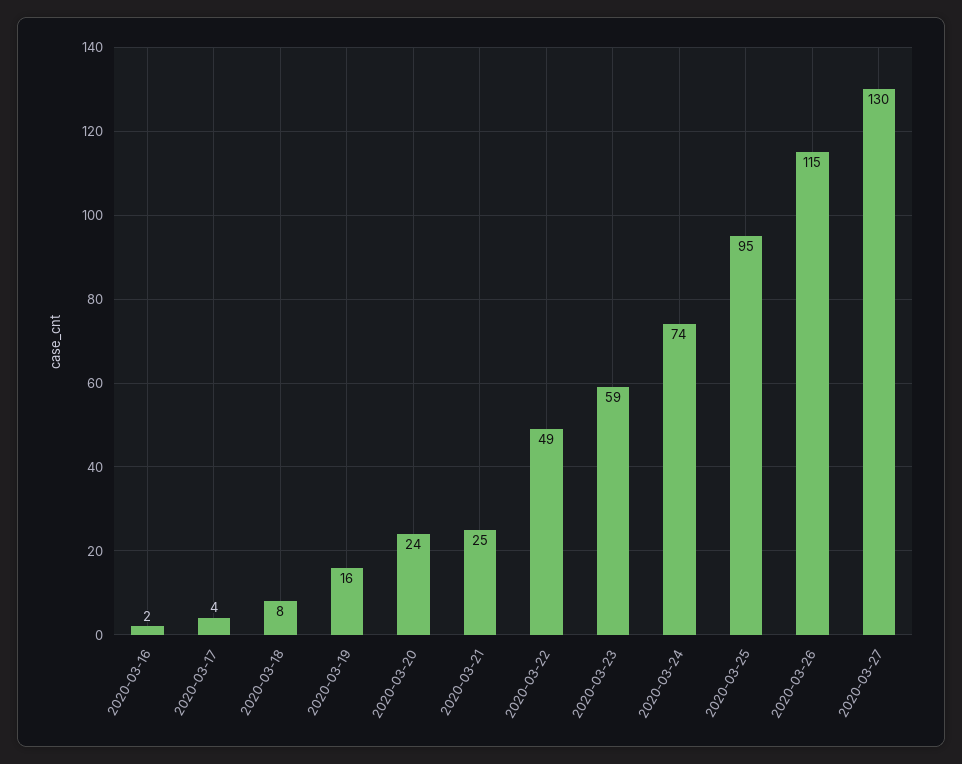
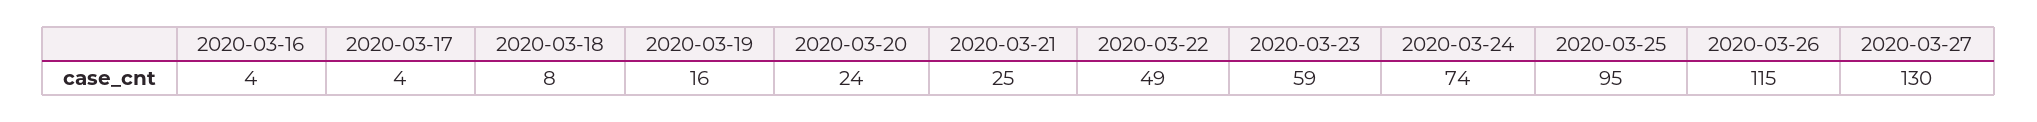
  {
-   "2020-03-16": 2,
+   "2020-03-16": 4,
    "2020-03-17": 4,
    "2020-03-18": 8,
    "2020-03-19": 16,
    "2020-03-20": 24,
    "2020-03-21": 25,
    "2020-03-22": 49,
    "2020-03-23": 59,
    "2020-03-24": 74,
    "2020-03-25": 95,
    "2020-03-26": 115,
    "2020-03-27": 130
  }

